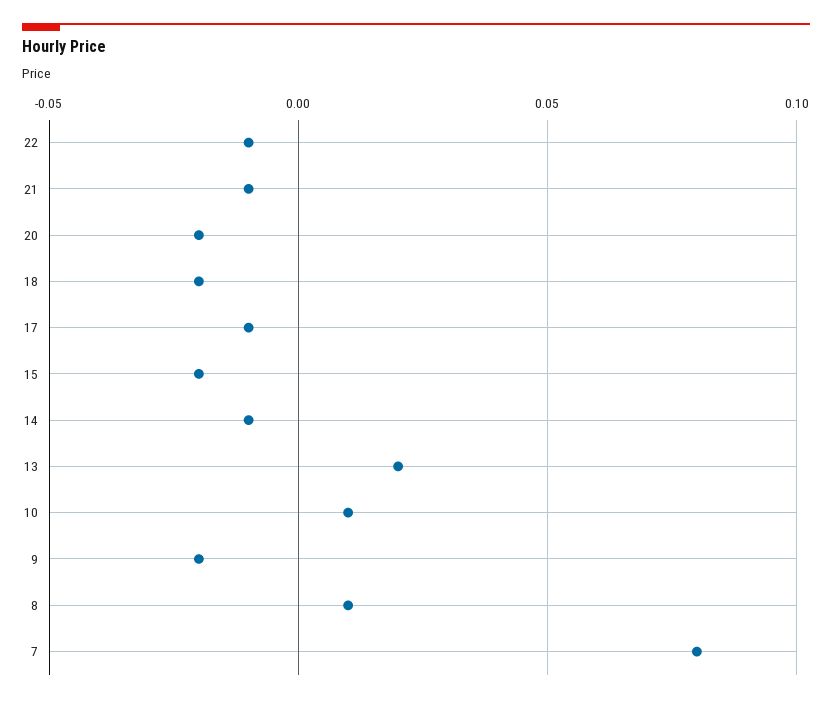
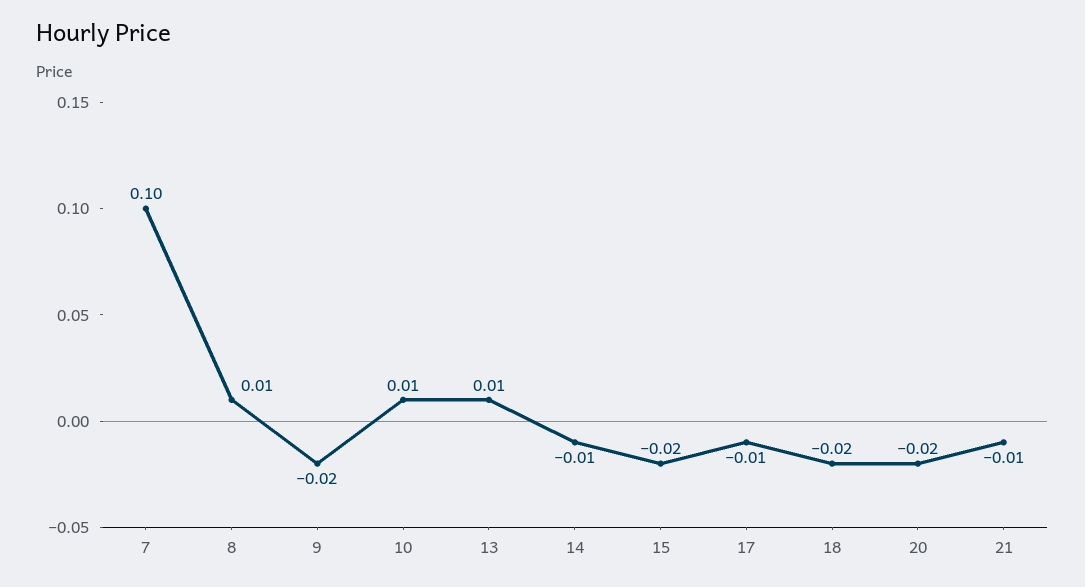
  {
-   "22": -0.01,
    "21": -0.01,
    "20": -0.02,
    "18": -0.02,
    "17": -0.01,
    "15": -0.02,
    "14": -0.01,
-   "13": 0.02,
+   "13": 0.01,
    "10": 0.01,
    "9": -0.02,
    "8": 0.01,
-   "7": 0.08
+   "7": 0.1
  }

